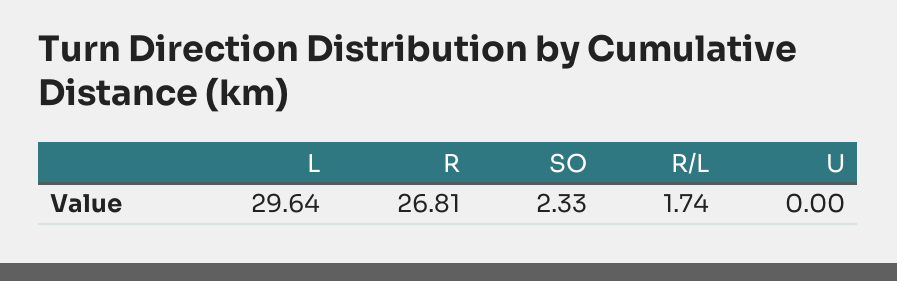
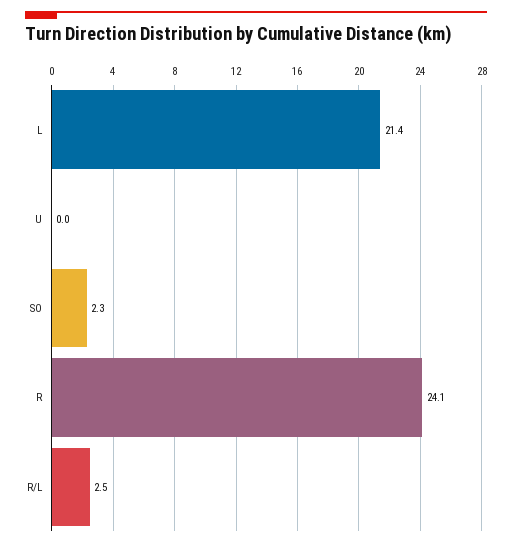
  {
-   "L": 29.64,
+   "L": 21.4,
-   "R": 26.81,
+   "R": 24.1,
    "SO": 2.33,
-   "R/L": 1.74,
+   "R/L": 2.5,
    "U": 0
  }

